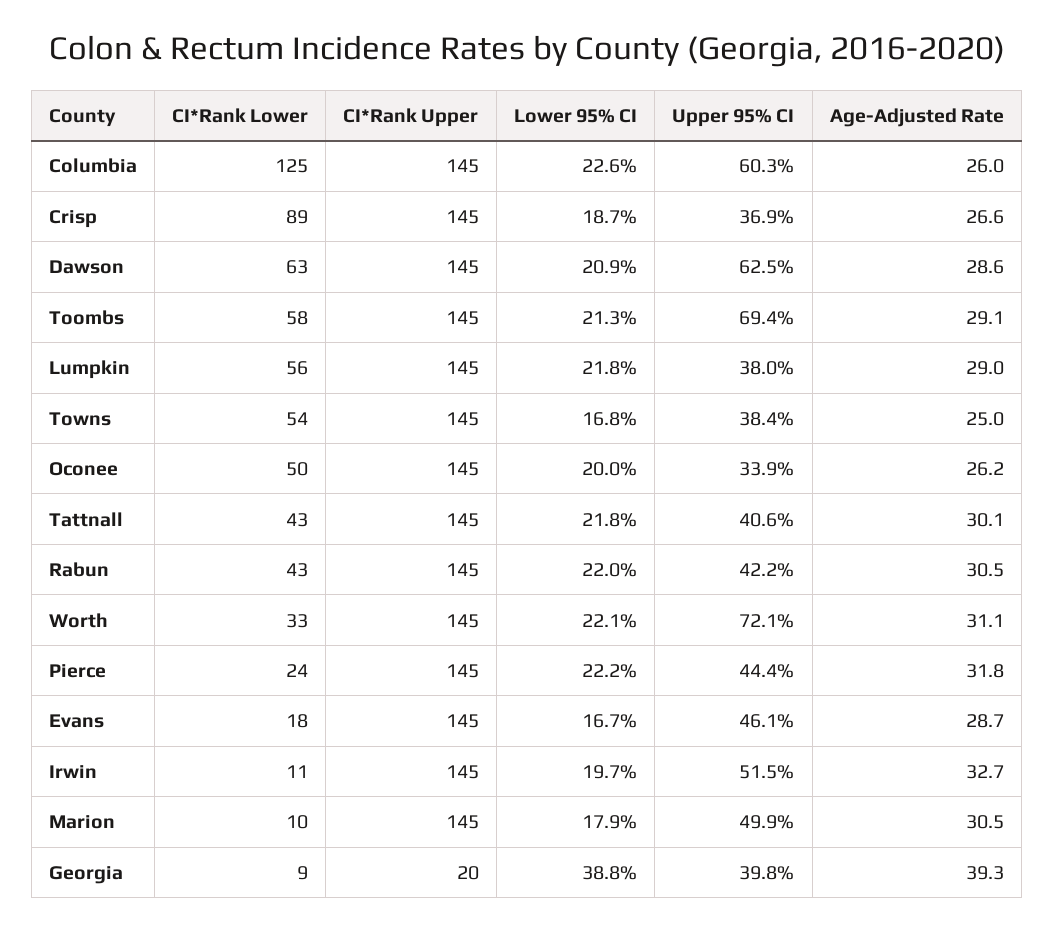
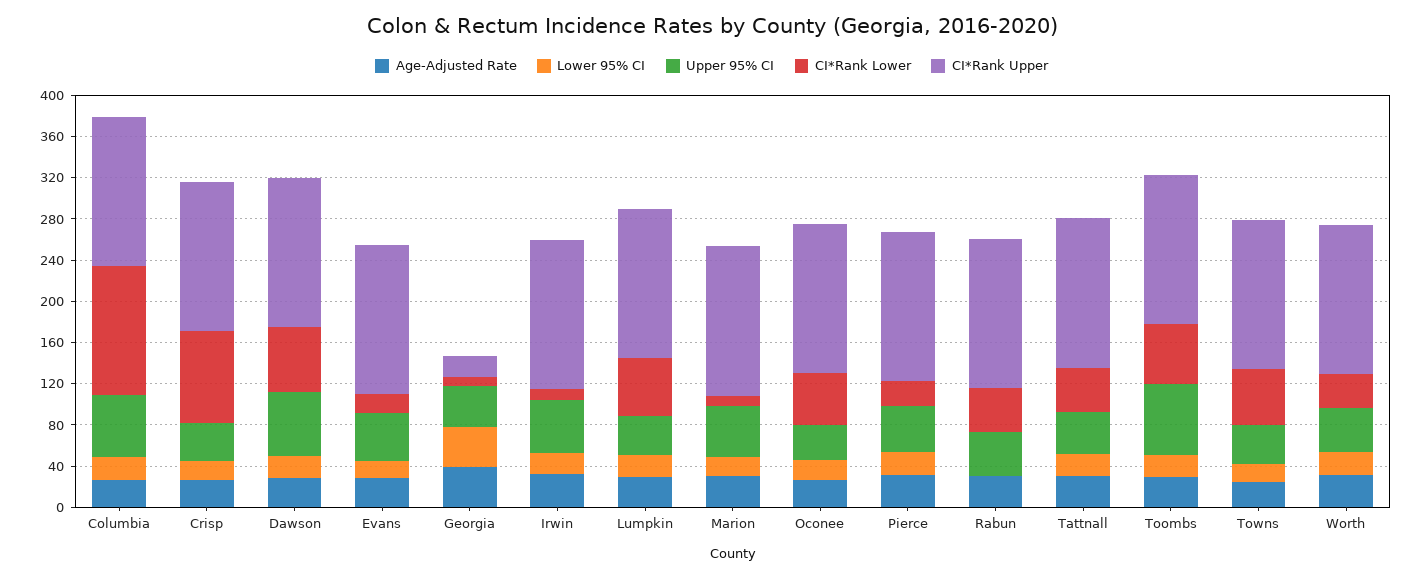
  {
    "CI*Rank Lower": {
      "Columbia": 125,
      "Crisp": 89,
      "Dawson": 63,
      "Toombs": 58,
      "Lumpkin": 56,
      "Towns": 54,
      "Oconee": 50,
      "Tattnall": 43,
      "Rabun": 43,
      "Worth": 33,
      "Pierce": 24,
      "Evans": 18,
      "Irwin": 11,
      "Marion": 10,
      "Georgia": 9
    },
    "CI*Rank Upper": {
      "Columbia": 145,
      "Crisp": 145,
      "Dawson": 145,
      "Toombs": 145,
      "Lumpkin": 145,
      "Towns": 145,
      "Oconee": 145,
      "Tattnall": 145,
      "Rabun": 145,
      "Worth": 145,
      "Pierce": 145,
      "Evans": 145,
      "Irwin": 145,
      "Marion": 145,
      "Georgia": 20
    },
    "Lower 95% CI": {
      "Columbia": 22.6,
      "Crisp": 18.7,
      "Dawson": 20.9,
      "Toombs": 21.3,
      "Lumpkin": 21.8,
      "Towns": 16.8,
      "Oconee": 20,
      "Tattnall": 21.8,
-     "Rabun": 22,
+     "Rabun": 0,
      "Worth": 22.1,
      "Pierce": 22.2,
      "Evans": 16.7,
      "Irwin": 19.7,
      "Marion": 17.9,
      "Georgia": 38.8
    },
    "Upper 95% CI": {
      "Columbia": 60.3,
      "Crisp": 36.9,
      "Dawson": 62.5,
      "Toombs": 69.4,
      "Lumpkin": 38,
      "Towns": 38.4,
      "Oconee": 33.9,
      "Tattnall": 40.6,
      "Rabun": 42.2,
-     "Worth": 72.1,
+     "Worth": 40,
      "Pierce": 44.4,
      "Evans": 46.1,
      "Irwin": 51.5,
      "Marion": 49.9,
      "Georgia": 39.8
    },
    "Age-Adjusted Rate": {
      "Columbia": 26,
      "Crisp": 26.6,
      "Dawson": 28.6,
      "Toombs": 29.1,
      "Lumpkin": 29,
      "Towns": 25,
      "Oconee": 26.2,
      "Tattnall": 30.1,
      "Rabun": 30.5,
      "Worth": 31.1,
      "Pierce": 31.8,
      "Evans": 28.7,
      "Irwin": 32.7,
      "Marion": 30.5,
      "Georgia": 39.3
    }
  }

